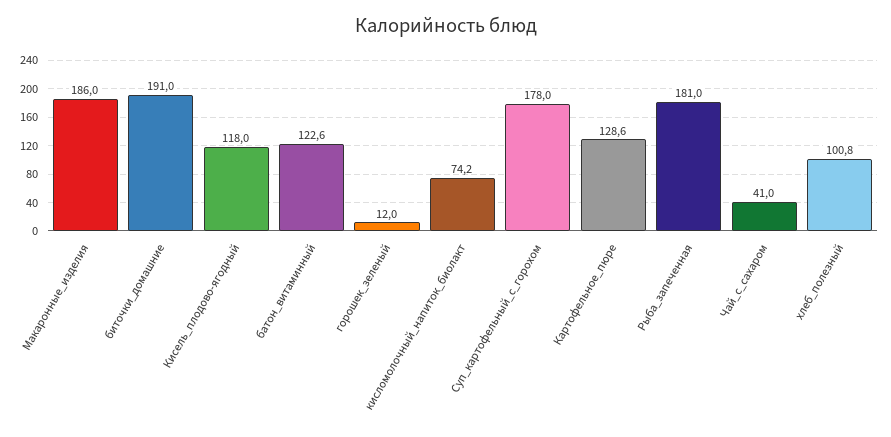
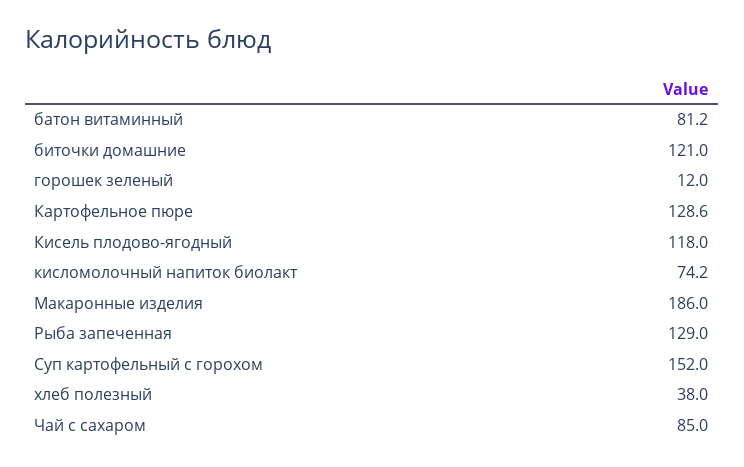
  {
    "Макаронные_изделия": 186,
-   "биточки_домашние": 191,
+   "биточки_домашние": 121,
    "Кисель_плодово-ягодный": 118,
-   "батон_витаминный": 122.6,
+   "батон_витаминный": 81.2,
    "горошек_зеленый": 12,
    "кисломолочный_напиток_биолакт": 74.2,
-   "Суп_картофельный_с_горохом": 178,
+   "Суп_картофельный_с_горохом": 152,
    "Картофельное_пюре": 128.6,
-   "Рыба_запеченная": 181,
+   "Рыба_запеченная": 129,
-   "Чай_с_сахаром": 41,
+   "Чай_с_сахаром": 85,
-   "хлеб_полезный": 100.8
+   "хлеб_полезный": 38
  }

